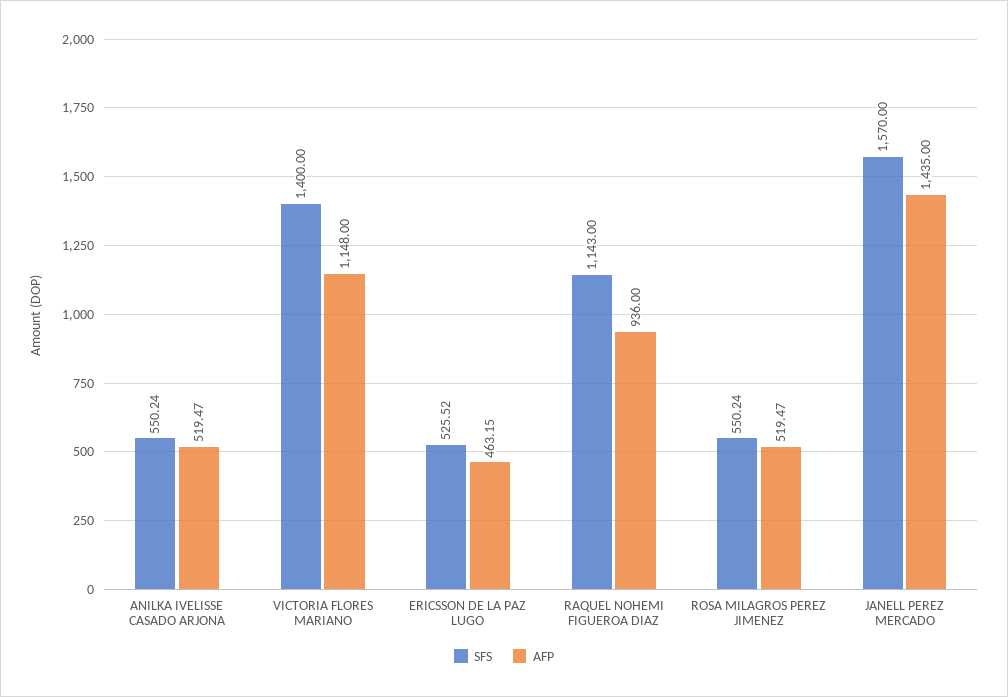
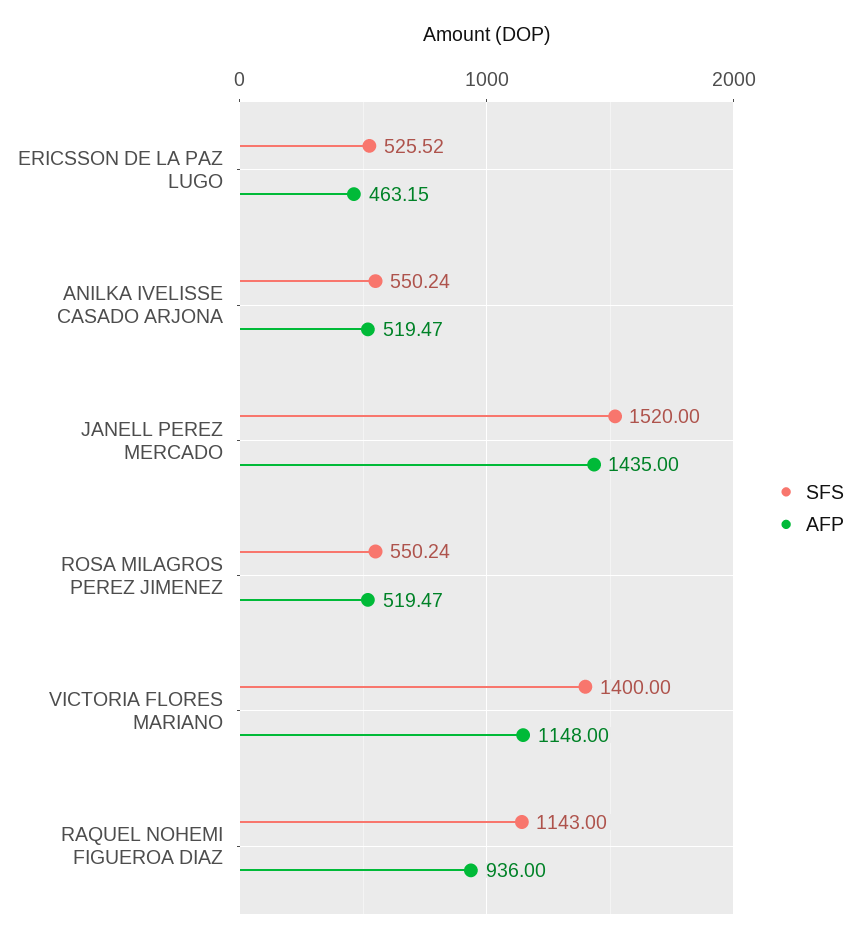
  {
    "SFS": {
      "ANILKA IVELISSE CASADO ARJONA": 550.24,
      "VICTORIA FLORES MARIANO": 1400,
      "ERICSSON DE LA PAZ LUGO": 525.52,
      "RAQUEL NOHEMI FIGUEROA DIAZ": 1143,
      "ROSA MILAGROS PEREZ JIMENEZ": 550.24,
-     "JANELL PEREZ MERCADO": 1570
+     "JANELL PEREZ MERCADO": 1520
    },
    "AFP": {
      "ANILKA IVELISSE CASADO ARJONA": 519.47,
      "VICTORIA FLORES MARIANO": 1148,
      "ERICSSON DE LA PAZ LUGO": 463.15,
      "RAQUEL NOHEMI FIGUEROA DIAZ": 936,
      "ROSA MILAGROS PEREZ JIMENEZ": 519.47,
      "JANELL PEREZ MERCADO": 1435
    }
  }

